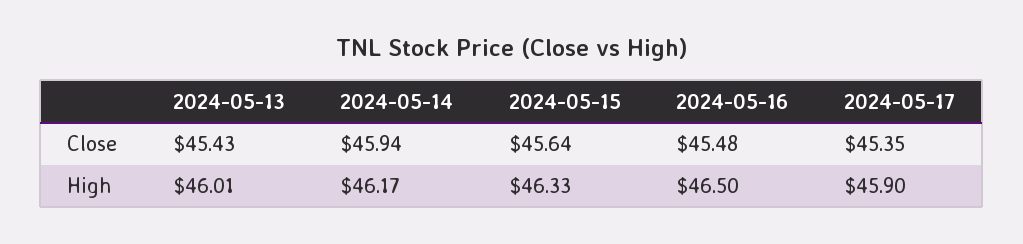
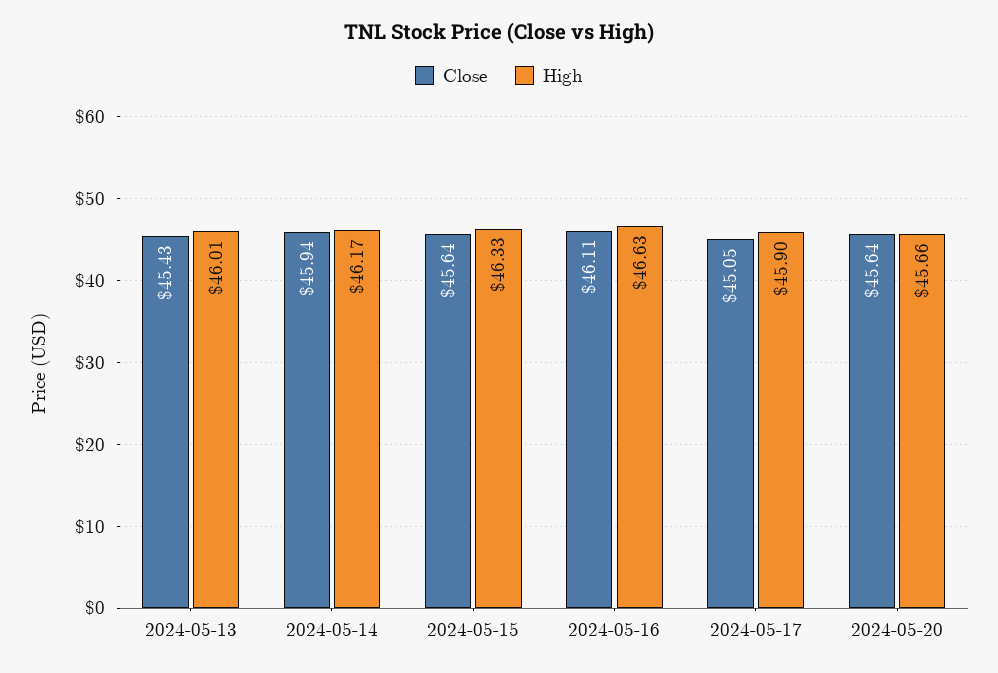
  {
    "Close": {
      "2024-05-13": 45.43,
      "2024-05-14": 45.94,
      "2024-05-15": 45.64,
-     "2024-05-16": 45.48,
+     "2024-05-16": 46.11,
-     "2024-05-17": 45.35
+     "2024-05-17": 45.05,
+     "2024-05-20": 45.64
    },
    "High": {
      "2024-05-13": 46.01,
      "2024-05-14": 46.17,
      "2024-05-15": 46.33,
-     "2024-05-16": 46.5,
+     "2024-05-16": 46.63,
-     "2024-05-17": 45.9
+     "2024-05-17": 45.9,
+     "2024-05-20": 45.66
    }
  }

